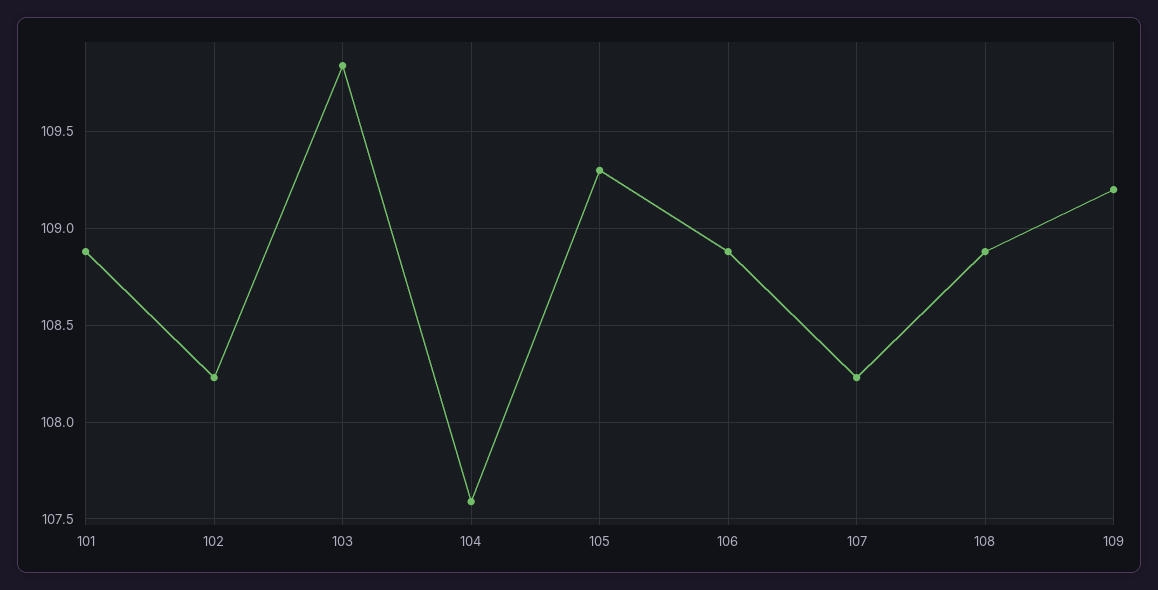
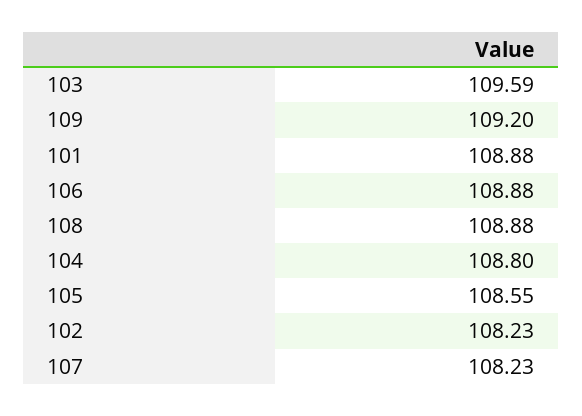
  {
    "101": 108.88,
    "102": 108.23,
-   "103": 109.85,
+   "103": 109.59,
-   "104": 107.6,
+   "104": 108.8,
-   "105": 109.3,
+   "105": 108.55,
    "106": 108.88,
    "107": 108.23,
    "108": 108.88,
    "109": 109.2
  }

